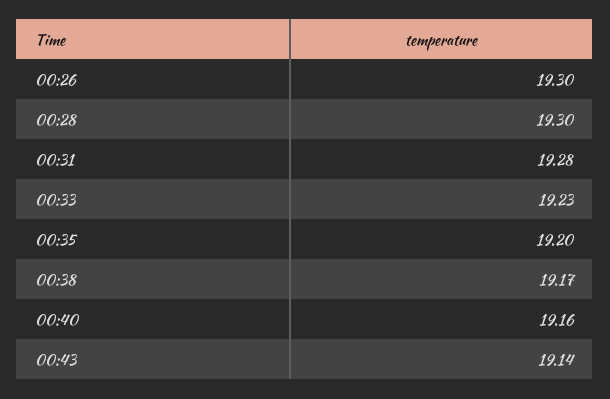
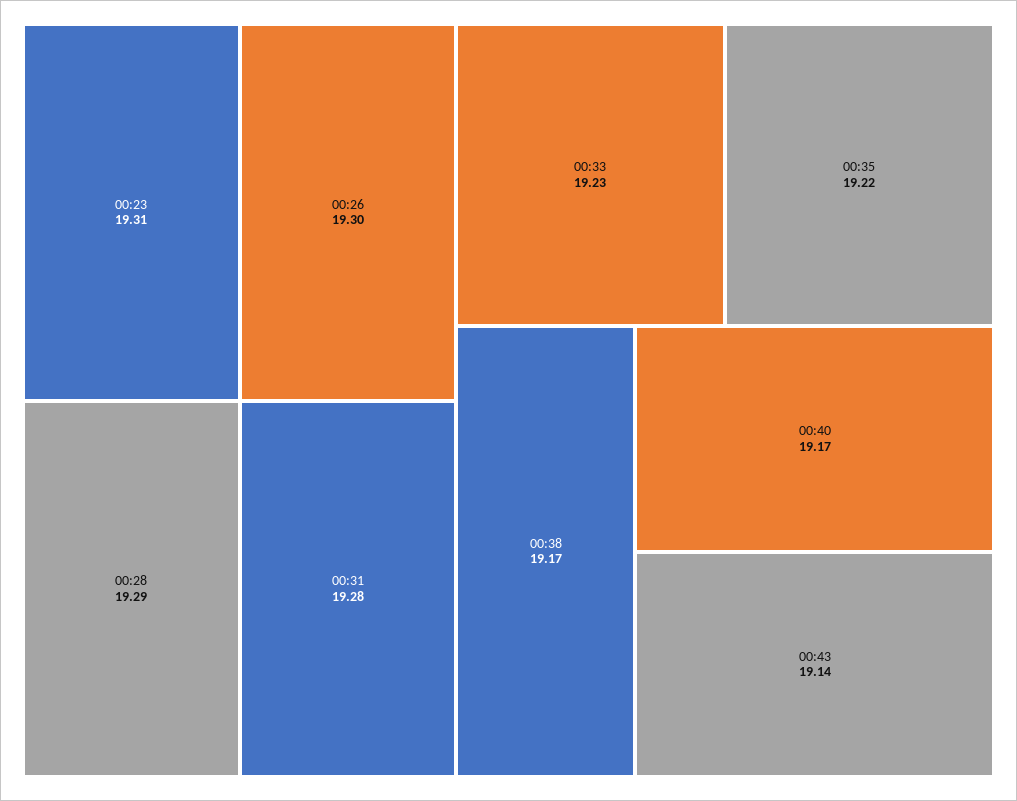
  {
    "00:26": 19.3,
-   "00:28": 19.3,
+   "00:28": 19.29,
    "00:31": 19.28,
    "00:33": 19.23,
-   "00:35": 19.2,
+   "00:35": 19.22,
    "00:38": 19.17,
-   "00:40": 19.16,
+   "00:40": 19.17,
-   "00:43": 19.14
+   "00:43": 19.14,
+   "00:23": 19.31
  }

